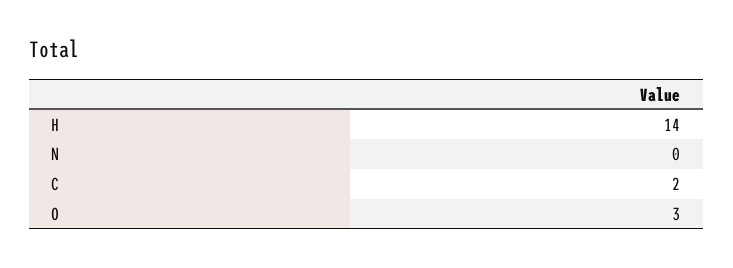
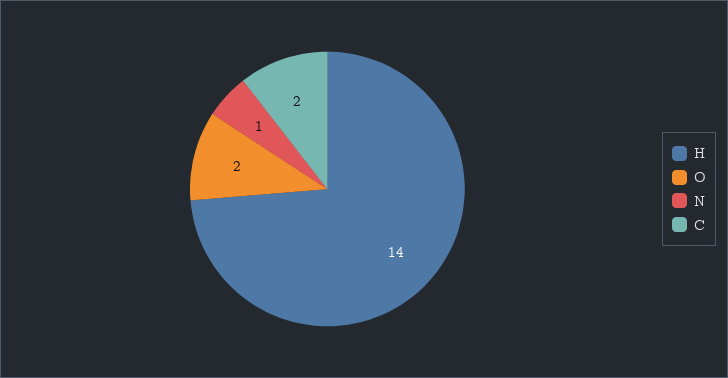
  {
    "H": 14,
-   "N": 0,
+   "N": 1,
    "C": 2,
-   "O": 3
+   "O": 2
  }

